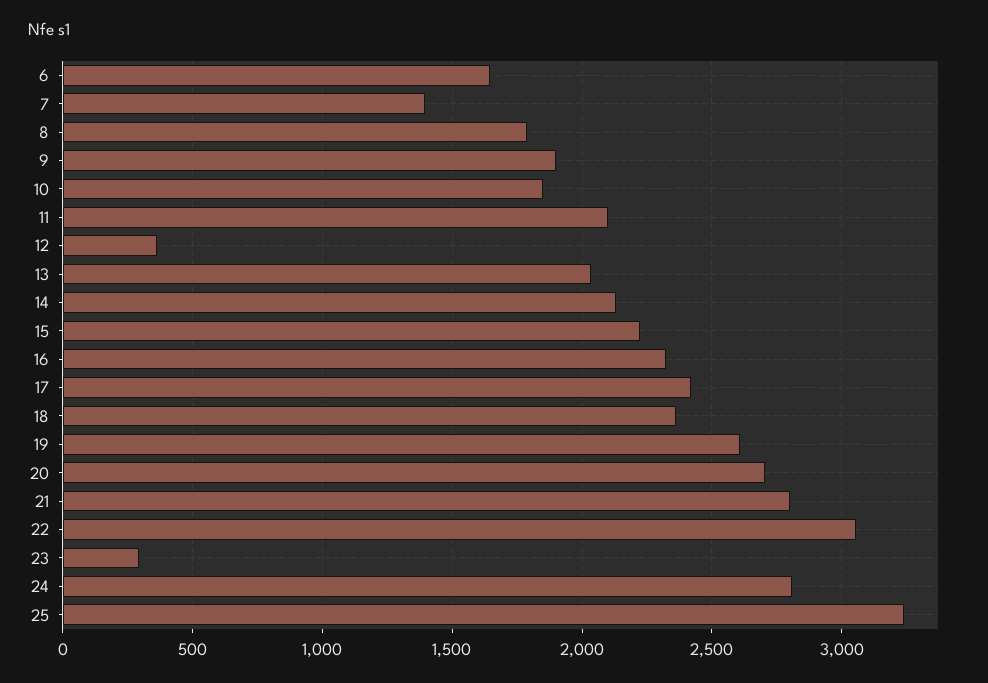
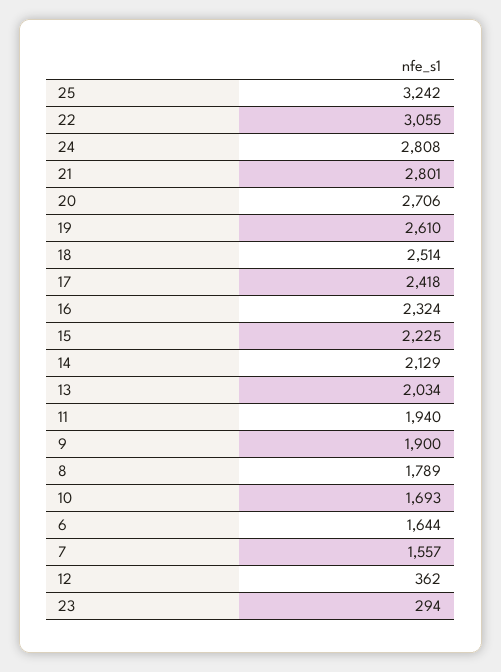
  {
    "6": 1644,
-   "7": 1400,
+   "7": 1557,
    "8": 1789,
    "9": 1900,
-   "10": 1850,
+   "10": 1693,
-   "11": 2100,
+   "11": 1940,
    "12": 362,
    "13": 2034,
    "14": 2129,
    "15": 2225,
    "16": 2324,
    "17": 2418,
-   "18": 2350,
+   "18": 2514,
    "19": 2610,
    "20": 2706,
    "21": 2801,
    "22": 3055,
    "23": 294,
    "24": 2808,
    "25": 3242
  }

